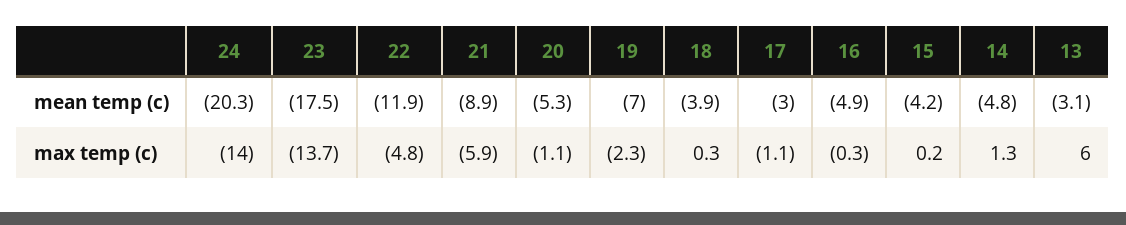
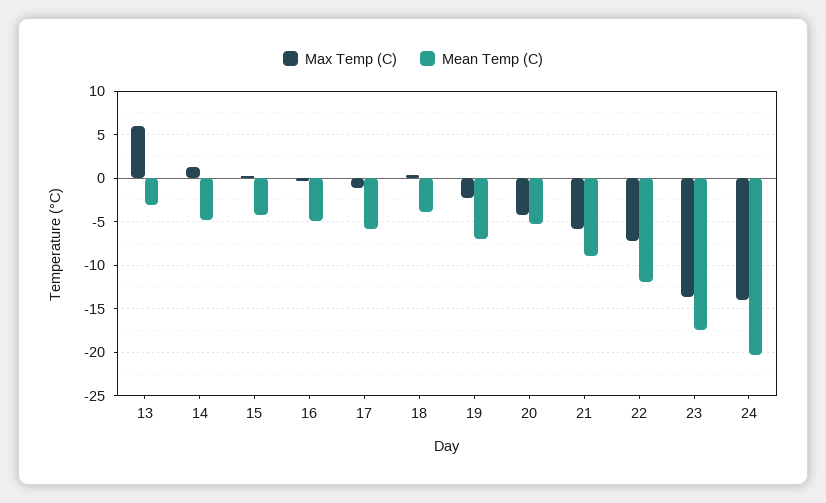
  {
    "mean temp (c)": {
      "24": -20.3,
      "23": -17.5,
      "22": -11.9,
      "21": -8.9,
      "20": -5.3,
      "19": -7,
      "18": -3.9,
-     "17": -3,
+     "17": -6,
      "16": -4.9,
      "15": -4.2,
      "14": -4.8,
      "13": -3.1
    },
    "max temp (c)": {
      "24": -14,
      "23": -13.7,
-     "22": -4.8,
+     "22": -7,
      "21": -5.9,
-     "20": -1.1,
+     "20": -4,
      "19": -2.3,
      "18": 0.3,
      "17": -1.1,
      "16": -0.3,
      "15": 0.2,
      "14": 1.3,
      "13": 6
    }
  }

